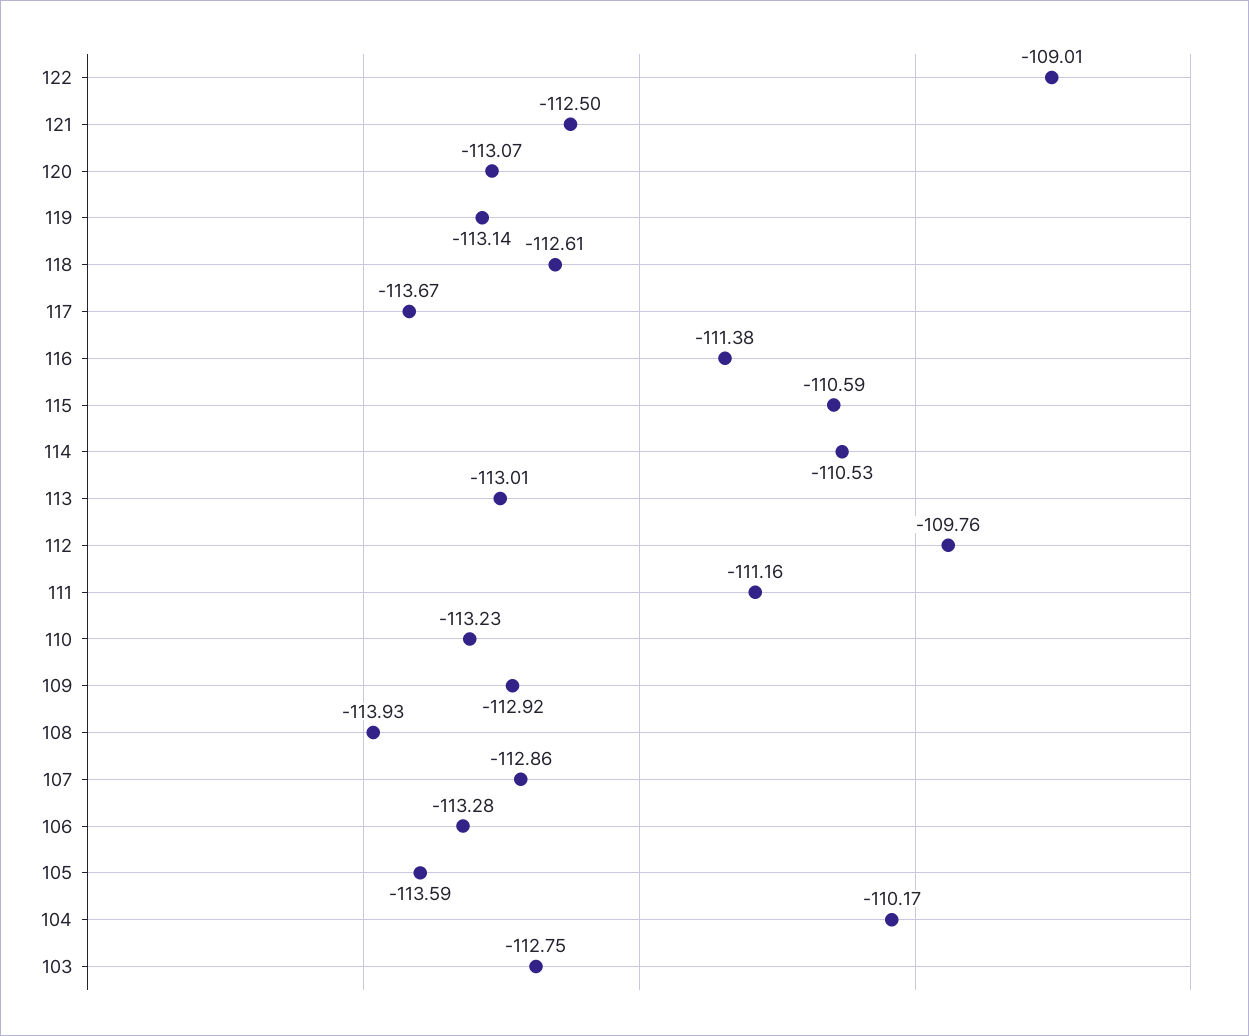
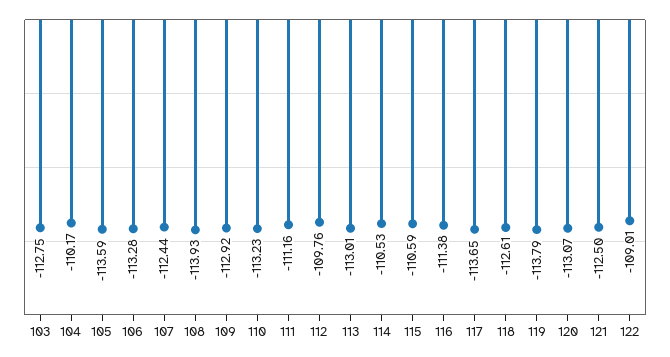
  {
    "122": -109.01,
    "121": -112.5,
    "120": -113.07,
-   "119": -113.14,
+   "119": -113.79,
    "118": -112.61,
-   "117": -113.67,
+   "117": -113.65,
    "116": -111.38,
    "115": -110.59,
    "114": -110.53,
    "113": -113.01,
    "112": -109.76,
    "111": -111.16,
    "110": -113.23,
    "109": -112.92,
    "108": -113.93,
-   "107": -112.86,
+   "107": -112.44,
    "106": -113.28,
    "105": -113.59,
    "104": -110.17,
    "103": -112.75
  }

